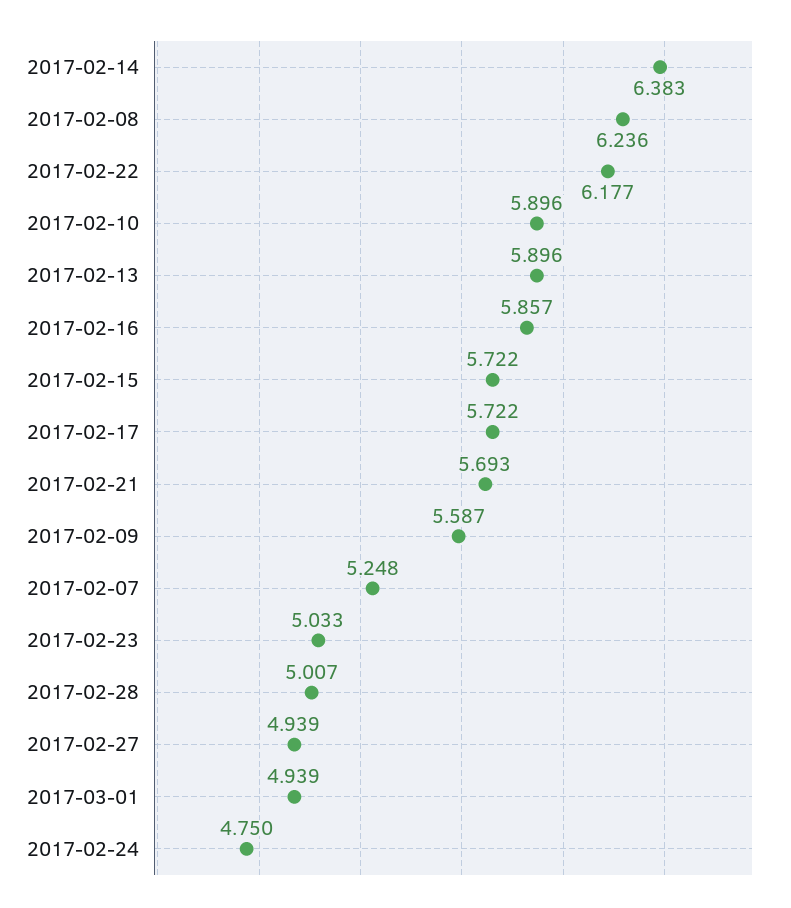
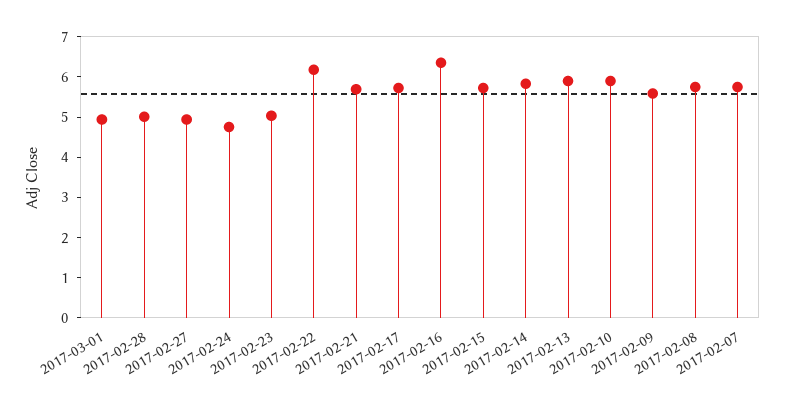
  {
-   "2017-02-14": 6.383,
+   "2017-02-14": 5.8,
-   "2017-02-08": 6.236,
+   "2017-02-08": 5.8,
    "2017-02-22": 6.177,
    "2017-02-10": 5.896,
    "2017-02-13": 5.896,
-   "2017-02-16": 5.857,
+   "2017-02-16": 6.4,
    "2017-02-15": 5.722,
    "2017-02-17": 5.722,
    "2017-02-21": 5.693,
    "2017-02-09": 5.587,
-   "2017-02-07": 5.248,
+   "2017-02-07": 5.8,
    "2017-02-23": 5.033,
    "2017-02-28": 5.007,
    "2017-02-27": 4.939,
    "2017-03-01": 4.939,
    "2017-02-24": 4.75
  }

